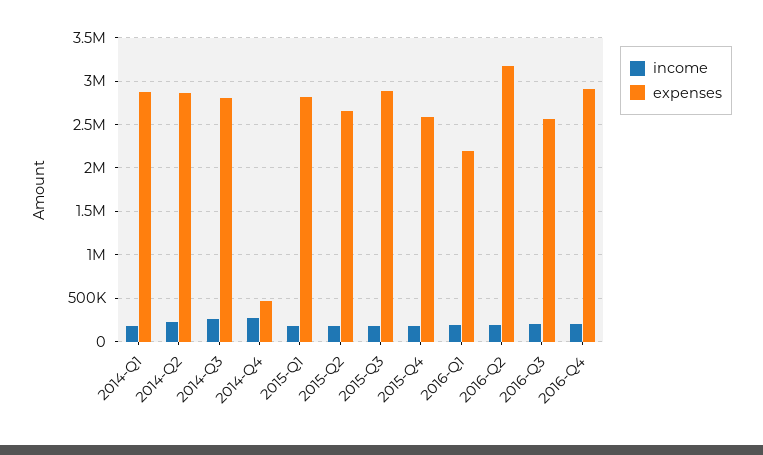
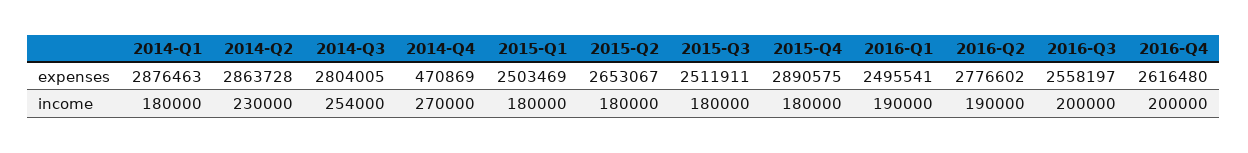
  {
    "income": {
      "2014-Q1": 180000,
      "2014-Q2": 230000,
      "2014-Q3": 254000,
      "2014-Q4": 270000,
      "2015-Q1": 180000,
      "2015-Q2": 180000,
      "2015-Q3": 180000,
      "2015-Q4": 180000,
      "2016-Q1": 190000,
      "2016-Q2": 190000,
      "2016-Q3": 200000,
      "2016-Q4": 200000
    },
    "expenses": {
      "2014-Q1": 2876463,
      "2014-Q2": 2863728,
      "2014-Q3": 2804005,
      "2014-Q4": 470869,
-     "2015-Q1": 2800000,
+     "2015-Q1": 2503469,
      "2015-Q2": 2653067,
-     "2015-Q3": 2900000,
+     "2015-Q3": 2511911,
-     "2015-Q4": 2600000,
+     "2015-Q4": 2890575,
-     "2016-Q1": 2200000,
+     "2016-Q1": 2495541,
-     "2016-Q2": 3200000,
+     "2016-Q2": 2776602,
      "2016-Q3": 2558197,
-     "2016-Q4": 2900000
+     "2016-Q4": 2616480
    }
  }

